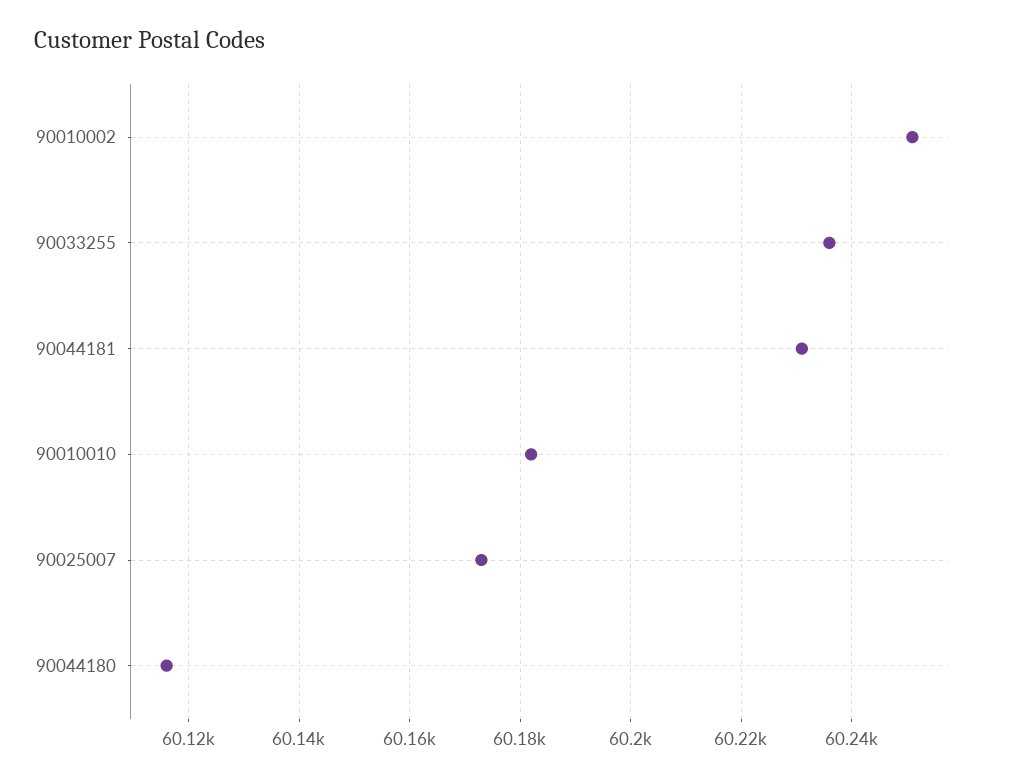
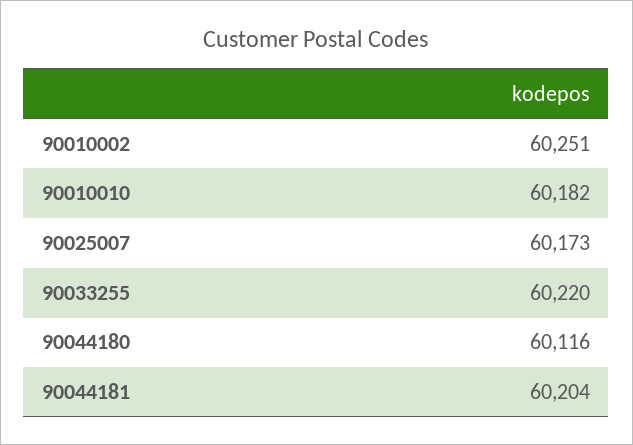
  {
    "90010002": 60251,
-   "90033255": 60235,
+   "90033255": 60220,
-   "90044181": 60230,
+   "90044181": 60204,
    "90010010": 60182,
    "90025007": 60173,
    "90044180": 60116
  }

